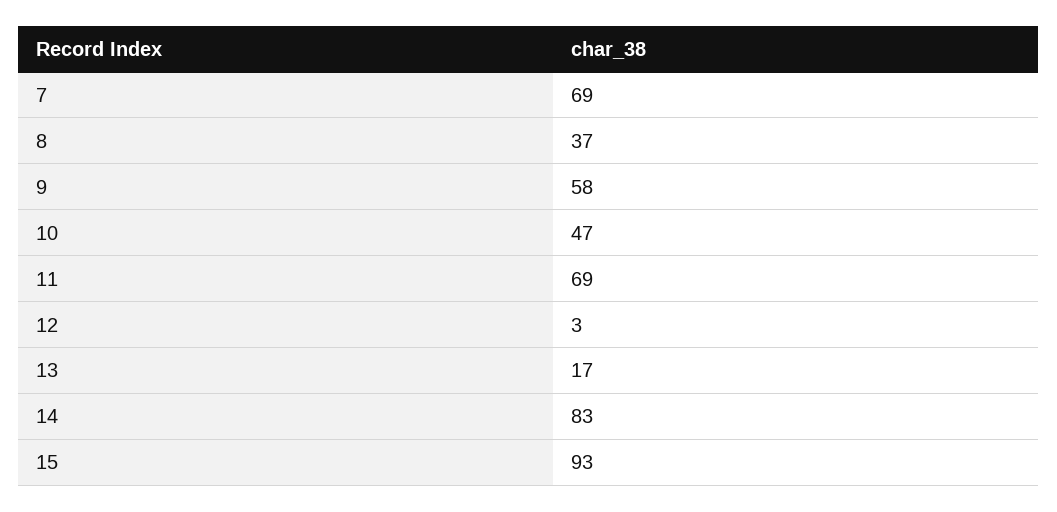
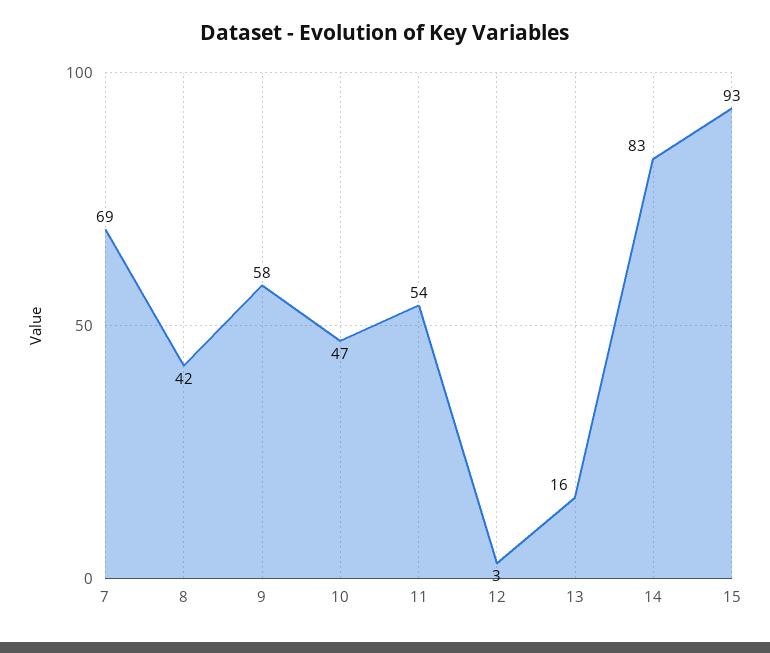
  {
    "7": 69,
-   "8": 37,
+   "8": 42,
    "9": 58,
    "10": 47,
-   "11": 69,
+   "11": 54,
    "12": 3,
-   "13": 17,
+   "13": 16,
    "14": 83,
    "15": 93
  }

